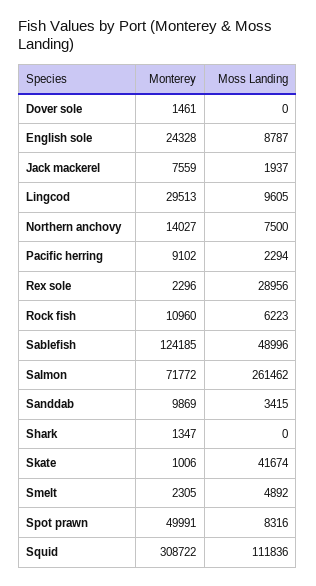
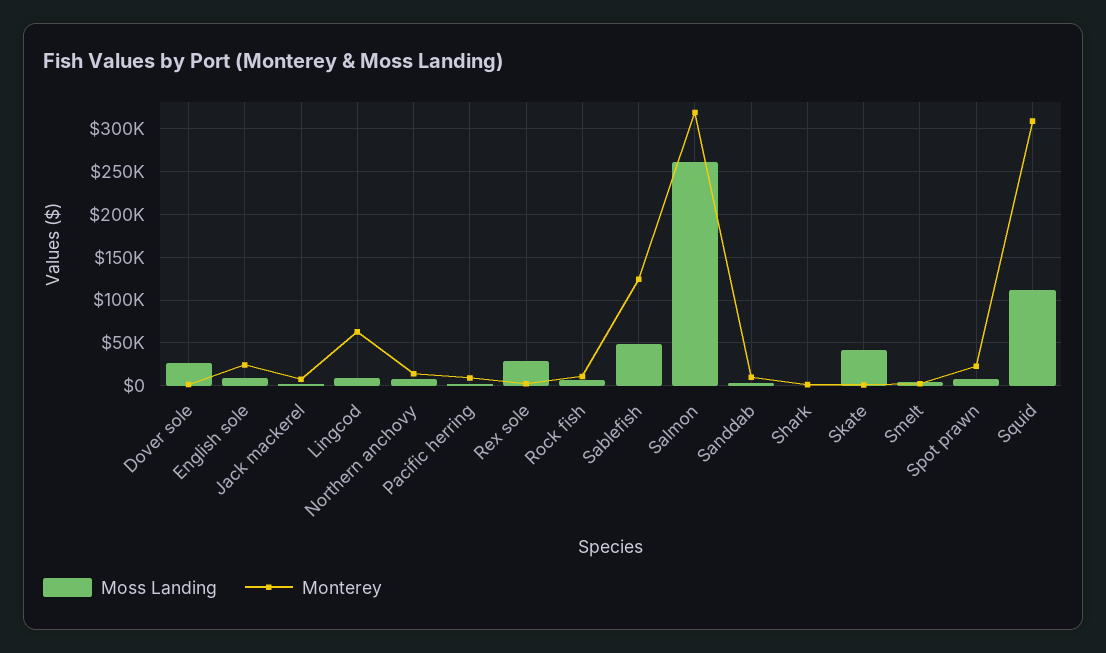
  {
    "Monterey": {
      "Dover sole": 1461,
      "English sole": 24328,
      "Jack mackerel": 7559,
-     "Lingcod": 29513,
+     "Lingcod": 60000,
      "Northern anchovy": 14027,
      "Pacific herring": 9102,
      "Rex sole": 2296,
      "Rock fish": 10960,
      "Sablefish": 124185,
-     "Salmon": 71772,
+     "Salmon": 320000,
      "Sanddab": 9869,
      "Shark": 1347,
      "Skate": 1006,
      "Smelt": 2305,
-     "Spot prawn": 49991,
+     "Spot prawn": 20000,
      "Squid": 308722
    },
    "Moss Landing": {
-     "Dover sole": 0,
+     "Dover sole": 30000,
      "English sole": 8787,
      "Jack mackerel": 1937,
      "Lingcod": 9605,
      "Northern anchovy": 7500,
      "Pacific herring": 2294,
      "Rex sole": 28956,
      "Rock fish": 6223,
      "Sablefish": 48996,
      "Salmon": 261462,
      "Sanddab": 3415,
      "Shark": 0,
      "Skate": 41674,
      "Smelt": 4892,
      "Spot prawn": 8316,
      "Squid": 111836
    }
  }

